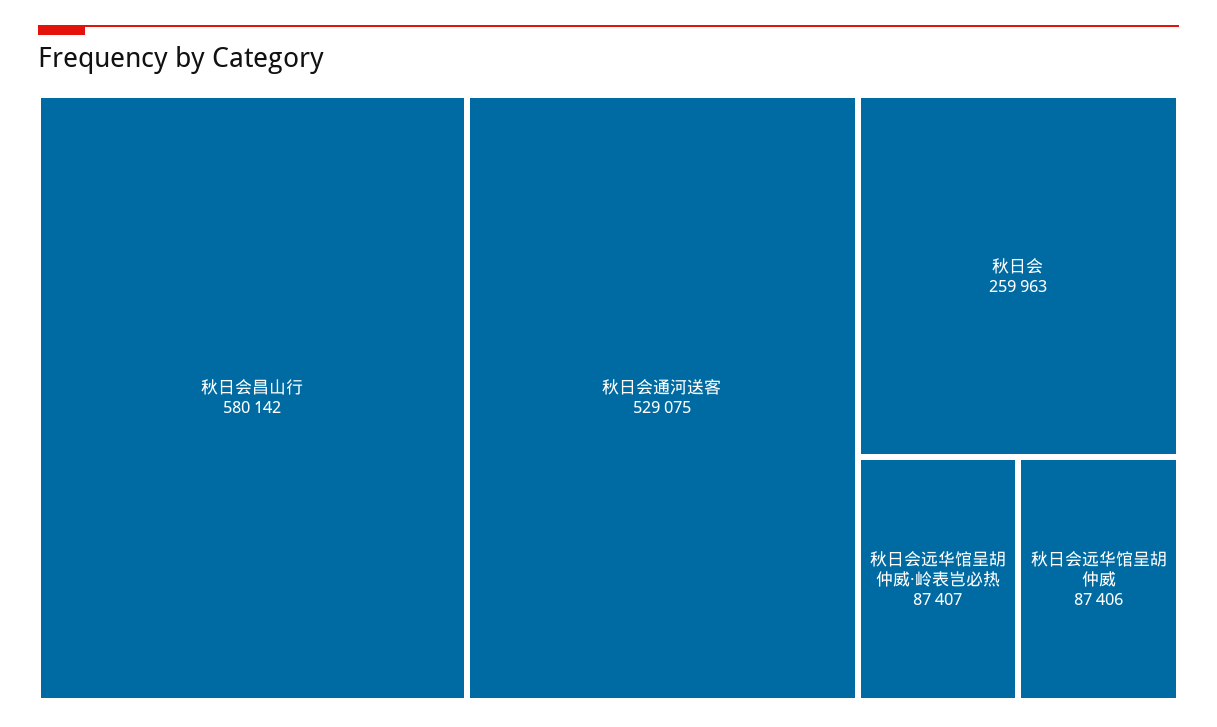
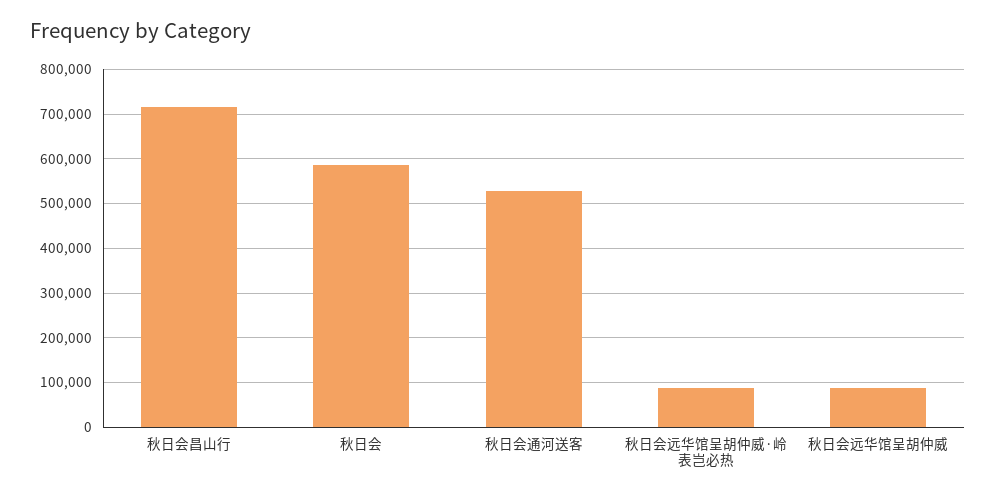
  {
-   "秋日会昌山行": 580142,
+   "秋日会昌山行": 720000,
    "秋日会通河送客": 529075,
-   "秋日会": 259963,
+   "秋日会": 580000,
    "秋日会远华馆呈胡仲威·岭表岂必热": 87407,
    "秋日会远华馆呈胡仲威": 87406
  }

